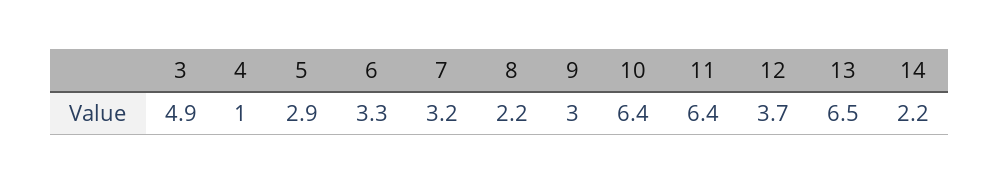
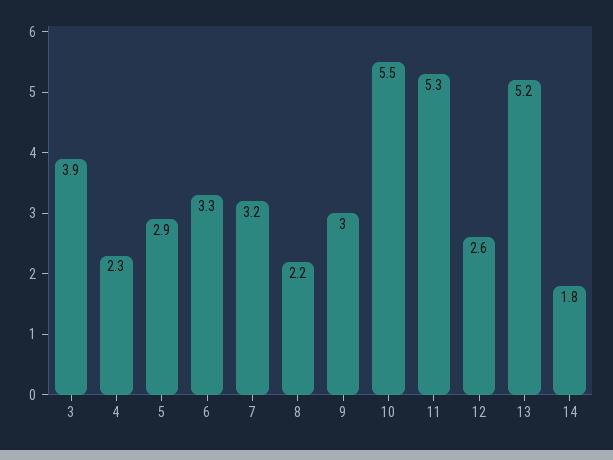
  {
-   "3": 4.9,
+   "3": 3.9,
-   "4": 1,
+   "4": 2.3,
    "5": 2.9,
    "6": 3.3,
    "7": 3.2,
    "8": 2.2,
    "9": 3,
-   "10": 6.4,
+   "10": 5.5,
-   "11": 6.4,
+   "11": 5.3,
-   "12": 3.7,
+   "12": 2.6,
-   "13": 6.5,
+   "13": 5.2,
-   "14": 2.2
+   "14": 1.8
  }

